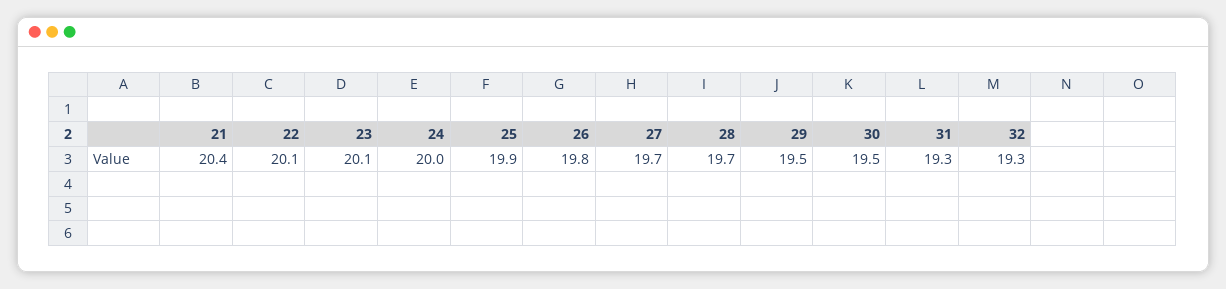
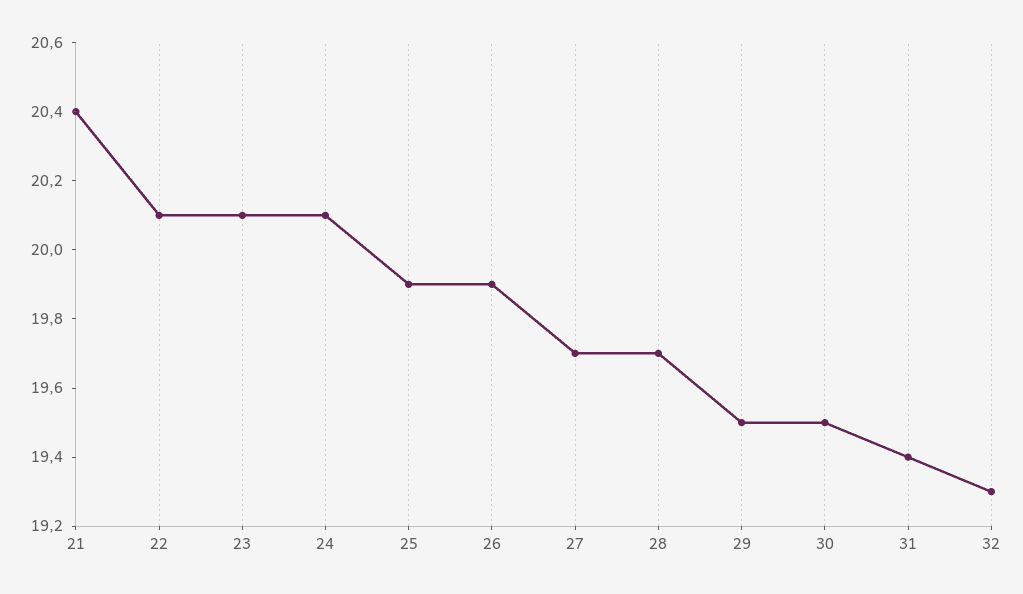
  {
    "21": 20.4,
    "22": 20.1,
    "23": 20.1,
-   "24": 20,
+   "24": 20.1,
    "25": 19.9,
-   "26": 19.8,
+   "26": 19.9,
    "27": 19.7,
    "28": 19.7,
    "29": 19.5,
    "30": 19.5,
-   "31": 19.3,
+   "31": 19.4,
    "32": 19.3
  }

